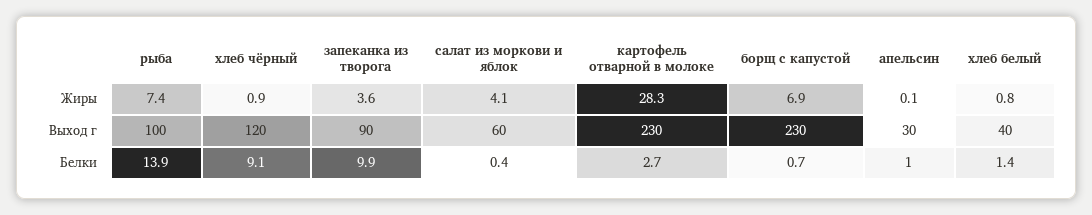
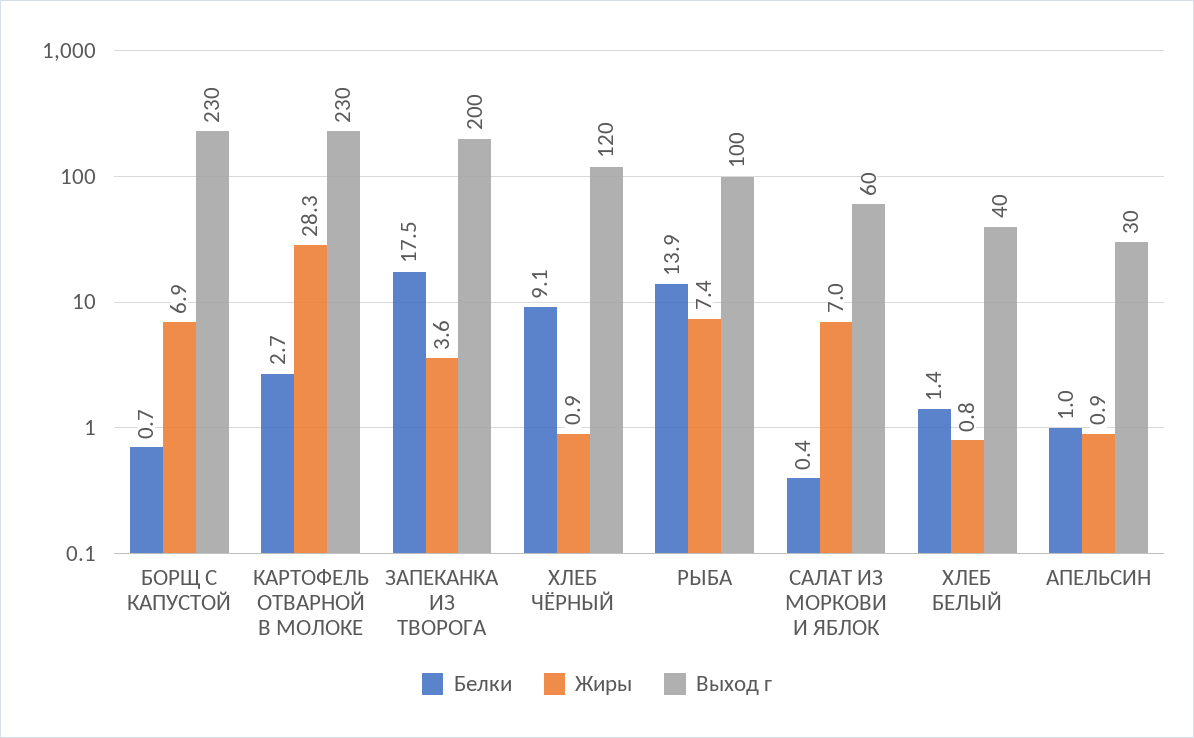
  {
    "Жиры": {
      "рыба": 7.4,
      "хлеб чёрный": 0.9,
      "запеканка из творога": 3.6,
-     "салат из моркови и яблок": 4.1,
+     "салат из моркови и яблок": 7,
      "картофель отварной в молоке": 28.3,
      "борщ с капустой": 6.9,
-     "апельсин": 0.1,
+     "апельсин": 0.9,
      "хлеб белый": 0.8
    },
    "Выход г": {
      "рыба": 100,
      "хлеб чёрный": 120,
-     "запеканка из творога": 90,
+     "запеканка из творога": 200,
      "салат из моркови и яблок": 60,
      "картофель отварной в молоке": 230,
      "борщ с капустой": 230,
      "апельсин": 30,
      "хлеб белый": 40
    },
    "Белки": {
      "рыба": 13.9,
      "хлеб чёрный": 9.1,
-     "запеканка из творога": 9.9,
+     "запеканка из творога": 17.5,
      "салат из моркови и яблок": 0.4,
      "картофель отварной в молоке": 2.7,
      "борщ с капустой": 0.7,
      "апельсин": 1,
      "хлеб белый": 1.4
    }
  }

